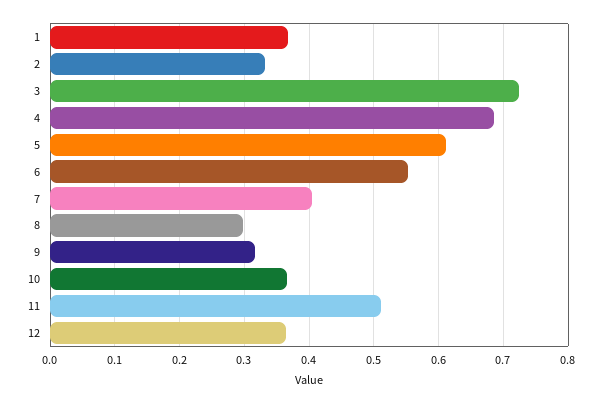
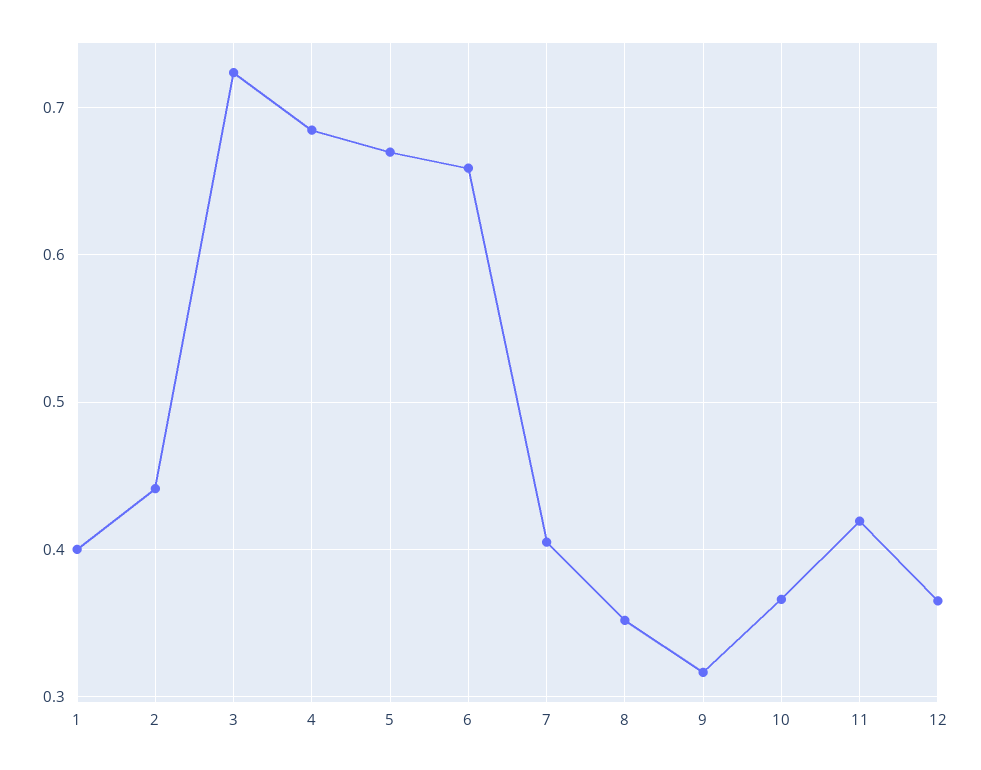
  {
-   "1": 0.37,
+   "1": 0.4,
-   "2": 0.33,
+   "2": 0.44,
    "3": 0.72,
    "4": 0.68,
-   "5": 0.61,
+   "5": 0.67,
-   "6": 0.55,
+   "6": 0.66,
    "7": 0.4,
-   "8": 0.3,
+   "8": 0.35,
    "9": 0.32,
    "10": 0.37,
-   "11": 0.51,
+   "11": 0.42,
    "12": 0.36
  }

